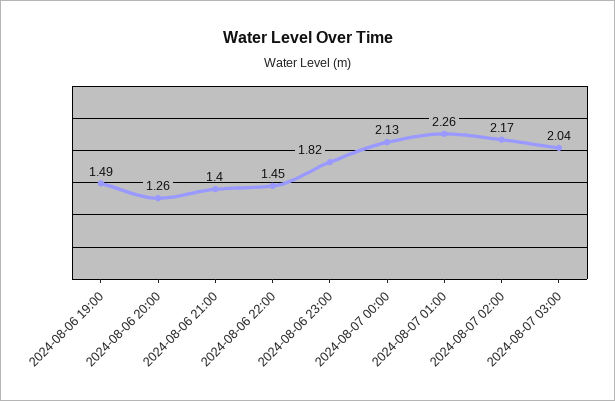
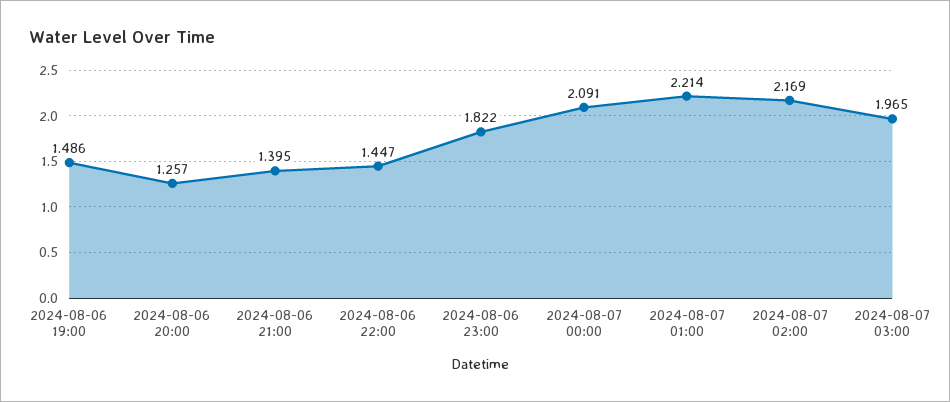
  {
    "2024-08-06 19:00": 1.486,
    "2024-08-06 20:00": 1.257,
    "2024-08-06 21:00": 1.395,
    "2024-08-06 22:00": 1.447,
    "2024-08-06 23:00": 1.822,
-   "2024-08-07 00:00": 2.13,
+   "2024-08-07 00:00": 2.091,
-   "2024-08-07 01:00": 2.26,
+   "2024-08-07 01:00": 2.214,
    "2024-08-07 02:00": 2.169,
-   "2024-08-07 03:00": 2.04
+   "2024-08-07 03:00": 1.965
  }

